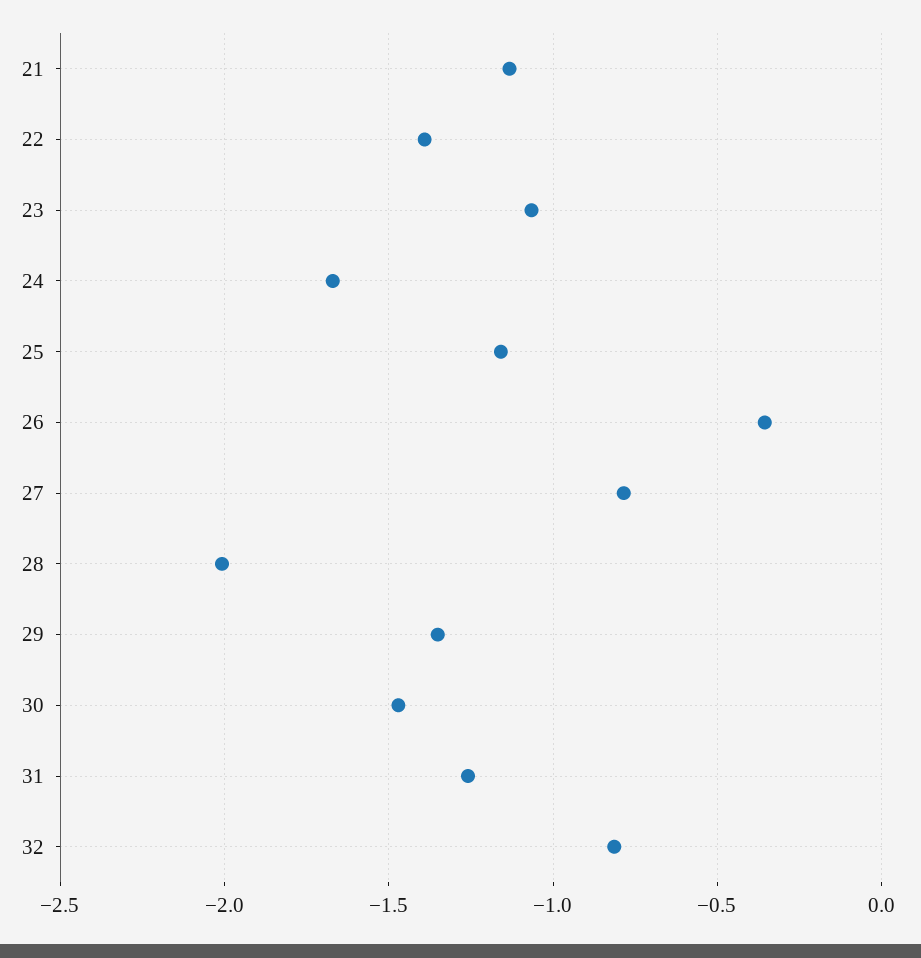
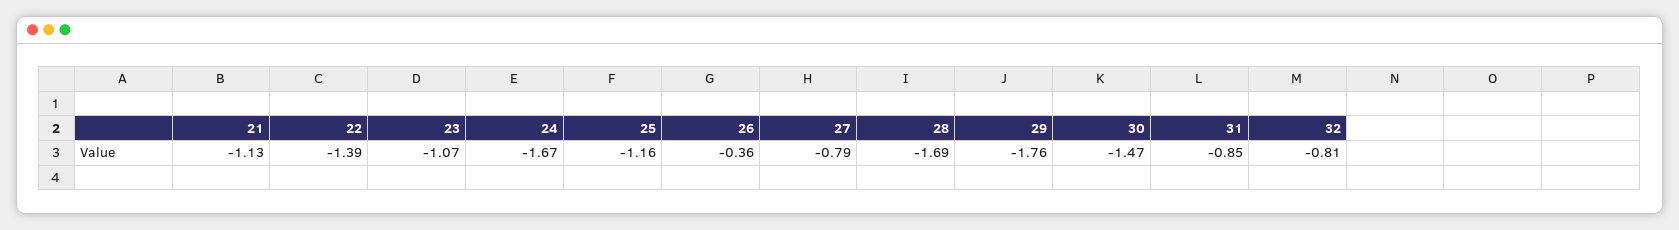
  {
    "21": -1.13,
    "22": -1.39,
    "23": -1.07,
    "24": -1.67,
    "25": -1.16,
    "26": -0.36,
    "27": -0.79,
-   "28": -2,
+   "28": -1.69,
-   "29": -1.35,
+   "29": -1.76,
    "30": -1.47,
-   "31": -1.25,
+   "31": -0.85,
    "32": -0.81
  }

